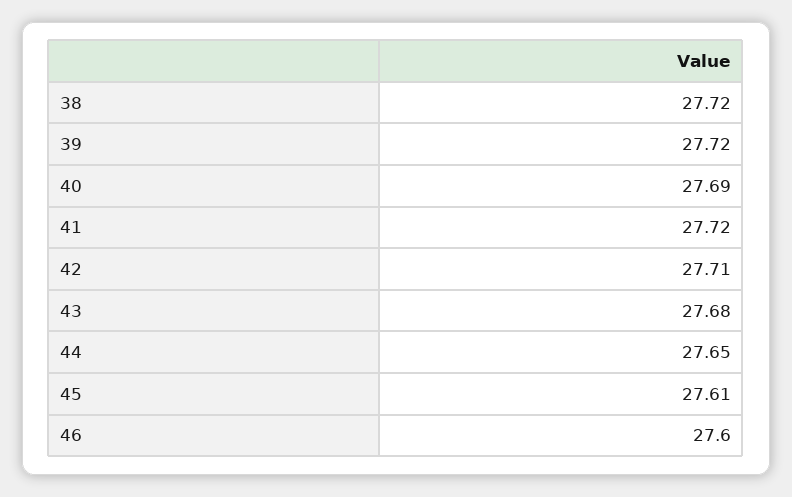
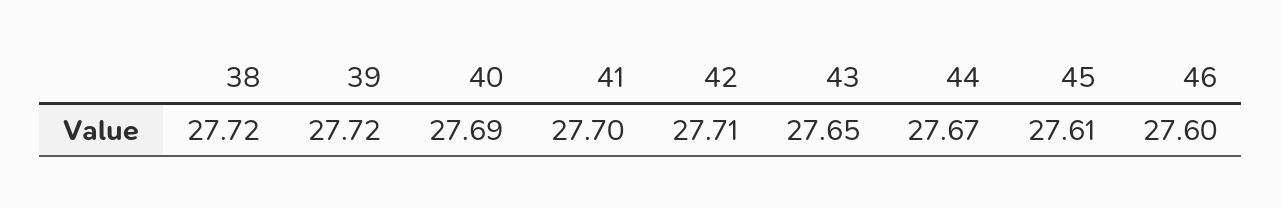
  {
    "38": 27.72,
    "39": 27.72,
    "40": 27.69,
-   "41": 27.72,
+   "41": 27.7,
    "42": 27.71,
-   "43": 27.68,
+   "43": 27.65,
-   "44": 27.65,
+   "44": 27.67,
    "45": 27.61,
    "46": 27.6
  }

